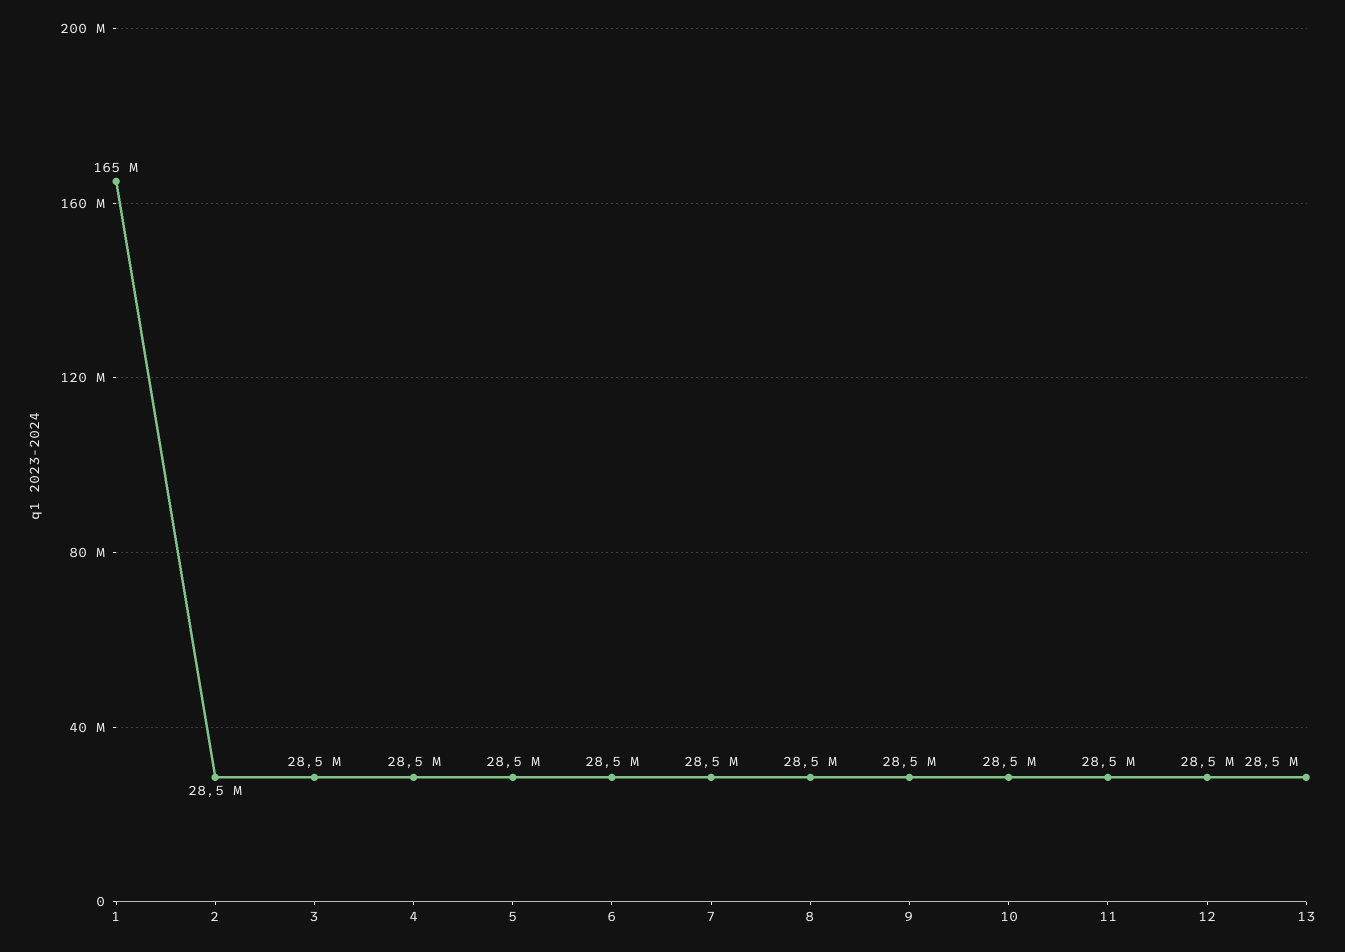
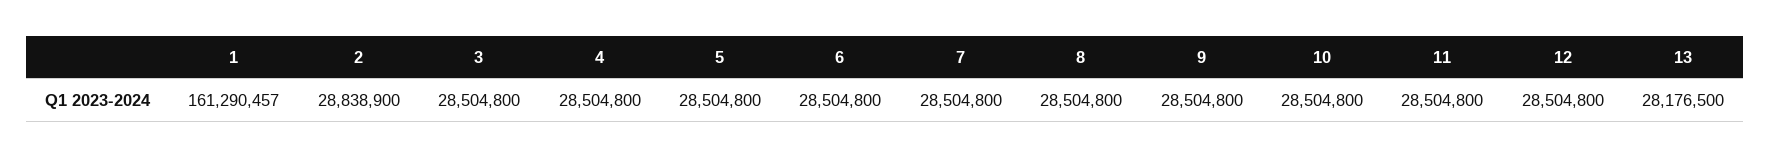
  {
-   "1": 165000000,
+   "1": 161290457,
-   "2": 28500000,
+   "2": 28838900,
    "3": 28504800,
    "4": 28504800,
    "5": 28504800,
    "6": 28504800,
    "7": 28504800,
    "8": 28504800,
    "9": 28504800,
    "10": 28504800,
    "11": 28504800,
    "12": 28504800,
-   "13": 28500000
+   "13": 28176500
  }

